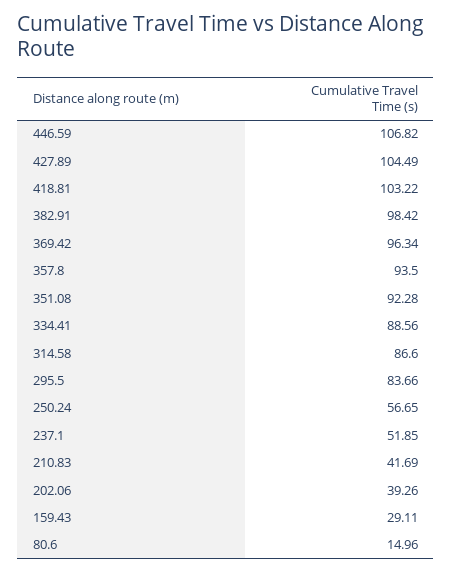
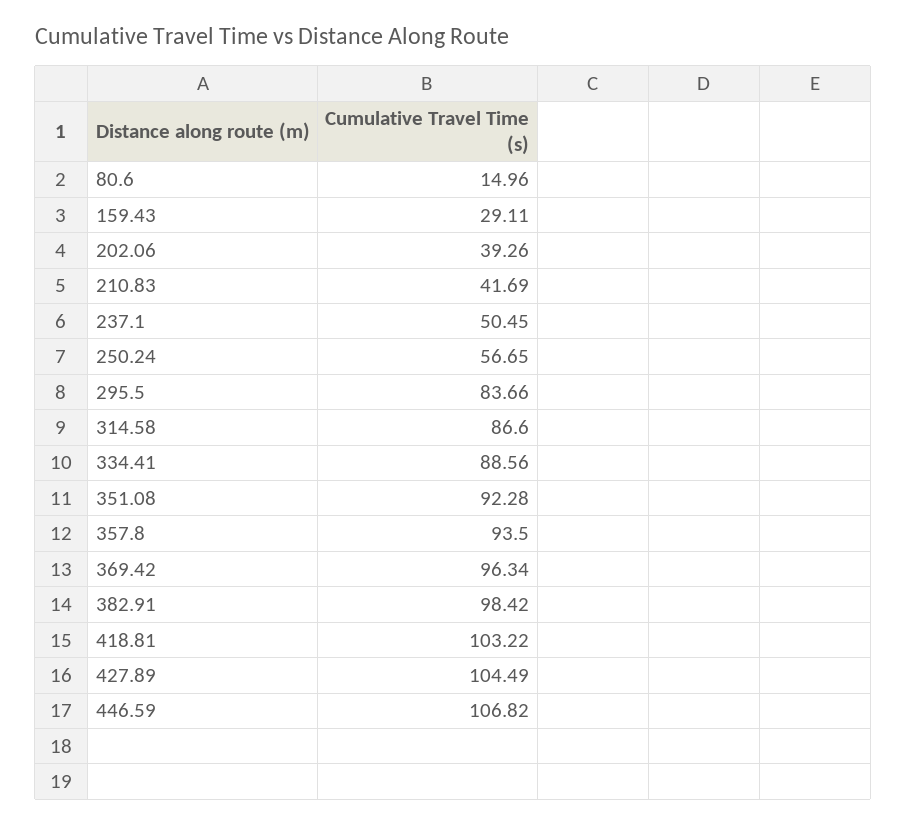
  {
    "446.59": 106.82,
    "427.89": 104.49,
    "418.81": 103.22,
    "382.91": 98.42,
    "369.42": 96.34,
    "357.8": 93.5,
    "351.08": 92.28,
    "334.41": 88.56,
    "314.58": 86.6,
    "295.5": 83.66,
    "250.24": 56.65,
-   "237.1": 51.85,
+   "237.1": 50.45,
    "210.83": 41.69,
    "202.06": 39.26,
    "159.43": 29.11,
    "80.6": 14.96
  }

